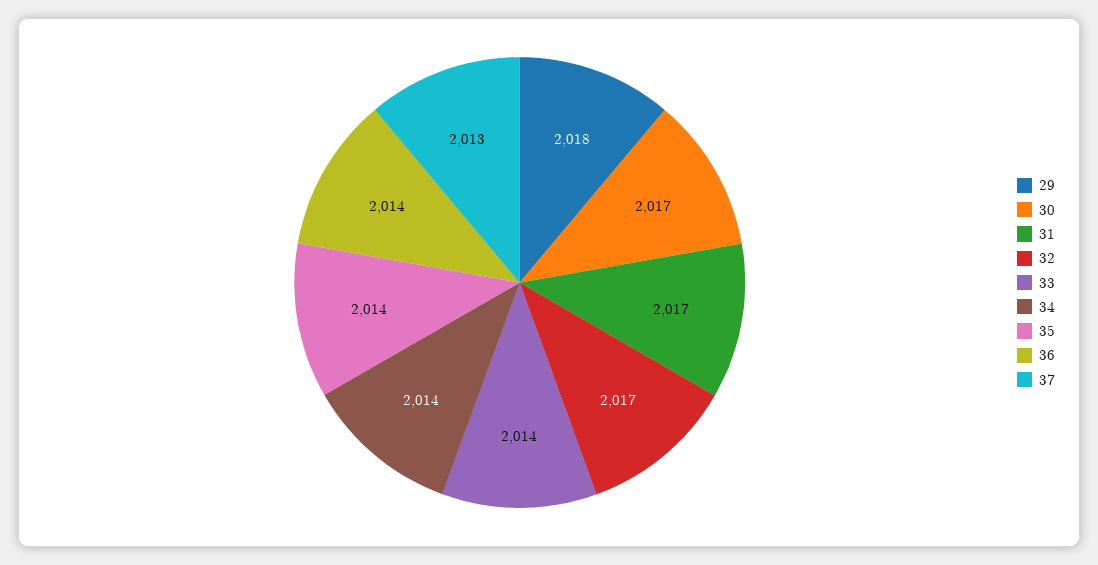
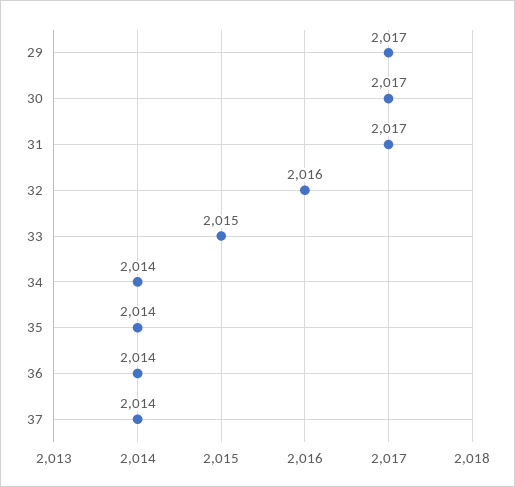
  {
-   "29": 2018,
+   "29": 2017,
    "30": 2017,
    "31": 2017,
-   "32": 2017,
+   "32": 2016,
-   "33": 2014,
+   "33": 2015,
    "34": 2014,
    "35": 2014,
    "36": 2014,
-   "37": 2013
+   "37": 2014
  }

